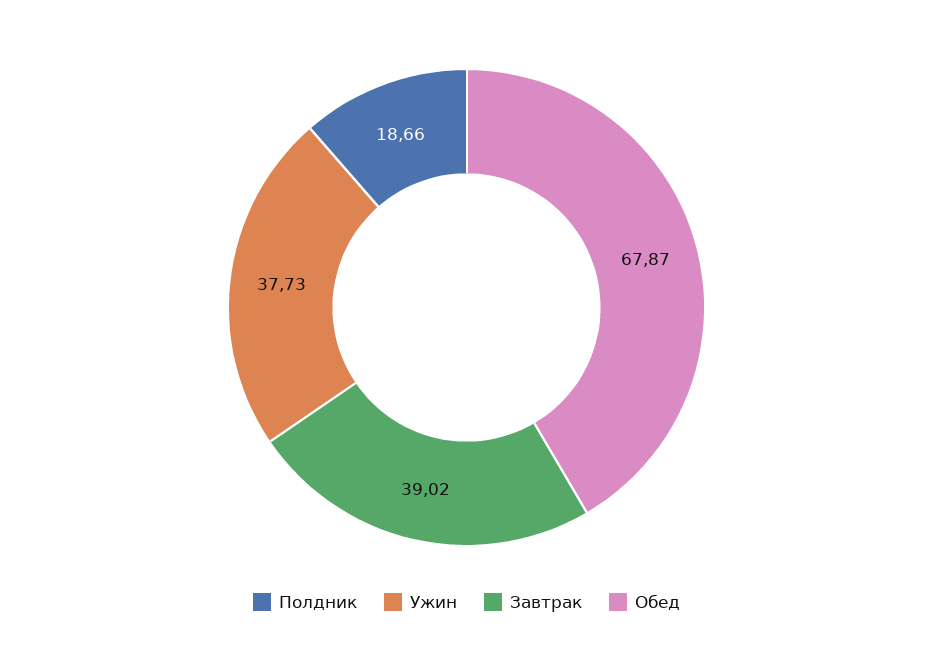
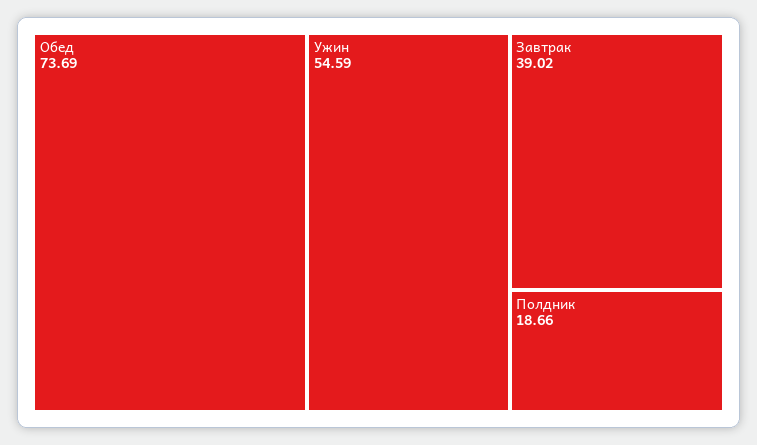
  {
    "Полдник": 18.66,
-   "Ужин": 37.73,
+   "Ужин": 54.59,
    "Завтрак": 39.02,
-   "Обед": 67.87
+   "Обед": 73.69
  }

